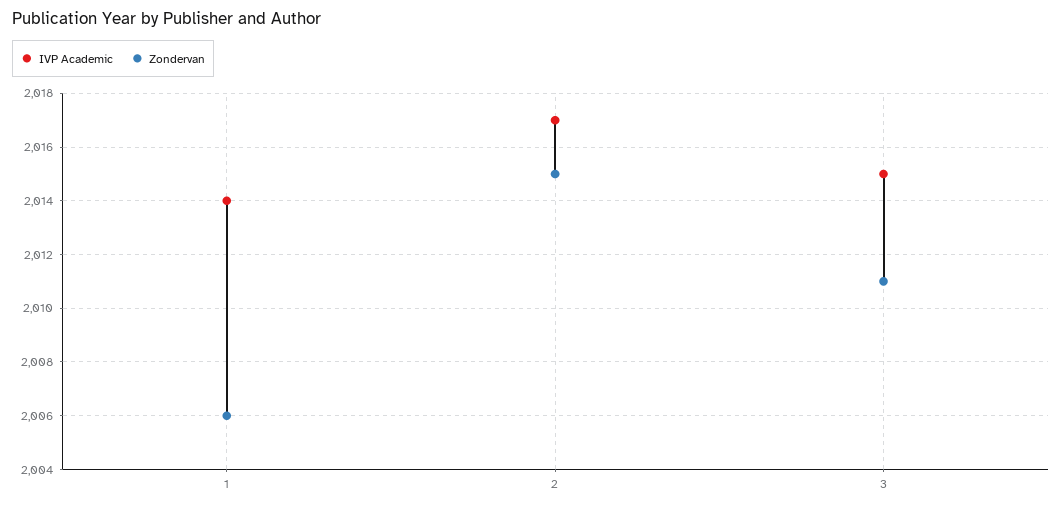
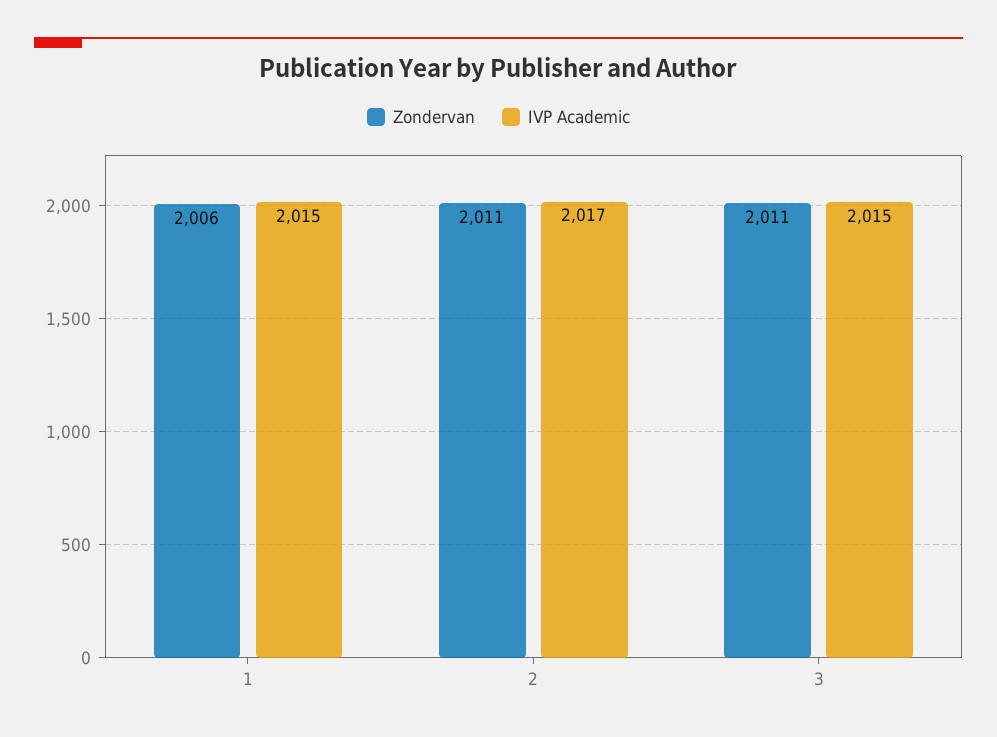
  {
    "IVP Academic": {
-     "1": 2014,
+     "1": 2015,
      "2": 2017,
      "3": 2015
    },
    "Zondervan": {
      "1": 2006,
-     "2": 2015,
+     "2": 2011,
      "3": 2011
    }
  }

